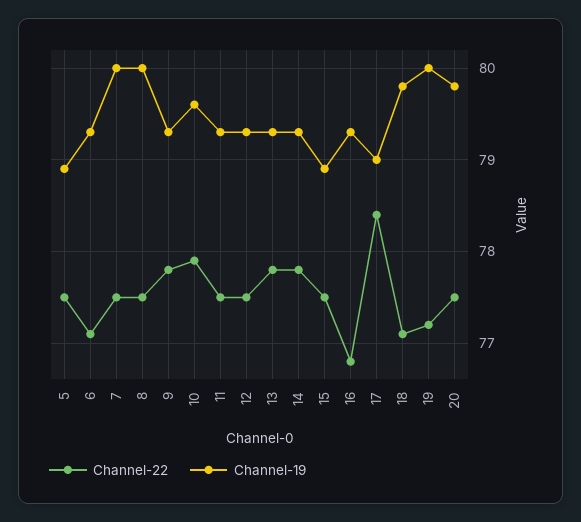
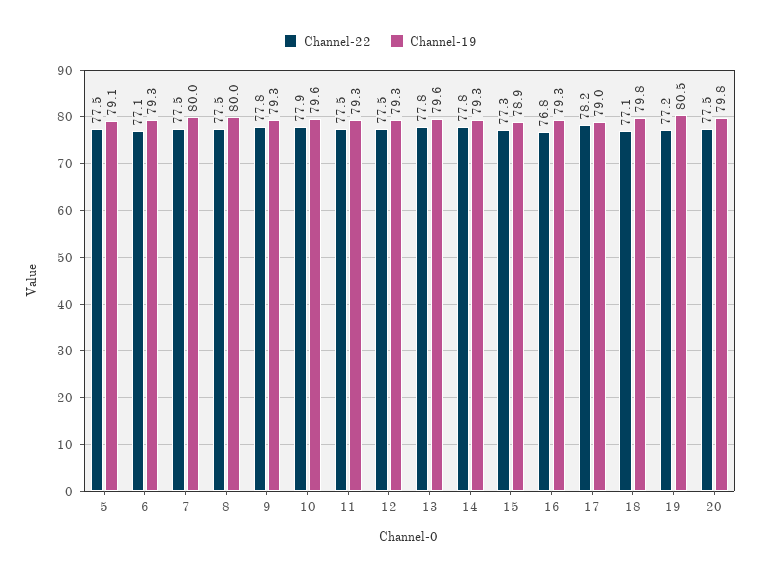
  {
    "Channel-22": {
      "5": 77.5,
      "6": 77.1,
      "7": 77.5,
      "8": 77.5,
      "9": 77.8,
      "10": 77.9,
      "11": 77.5,
      "12": 77.5,
      "13": 77.8,
      "14": 77.8,
-     "15": 77.5,
+     "15": 77.3,
      "16": 76.8,
-     "17": 78.4,
+     "17": 78.2,
      "18": 77.1,
      "19": 77.2,
      "20": 77.5
    },
    "Channel-19": {
-     "5": 78.9,
+     "5": 79.1,
      "6": 79.3,
      "7": 80,
      "8": 80,
      "9": 79.3,
      "10": 79.6,
      "11": 79.3,
      "12": 79.3,
-     "13": 79.3,
+     "13": 79.6,
      "14": 79.3,
      "15": 78.9,
      "16": 79.3,
      "17": 79,
      "18": 79.8,
-     "19": 80,
+     "19": 80.5,
      "20": 79.8
    }
  }

